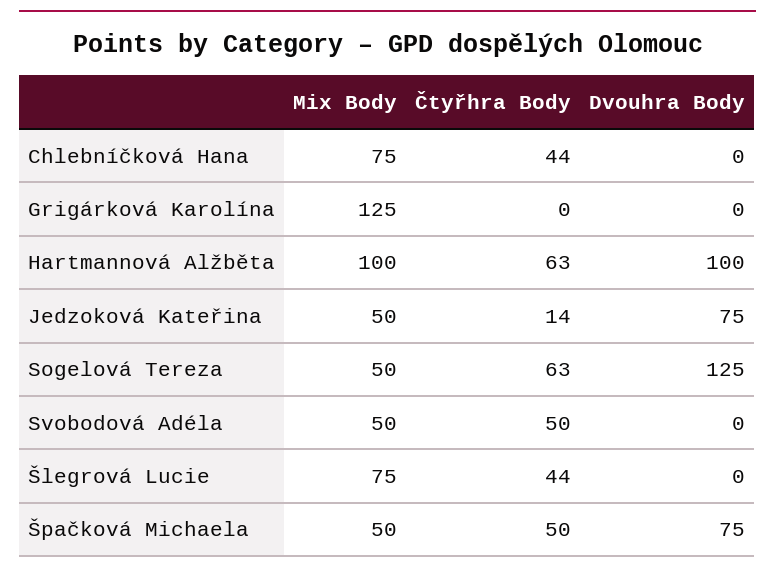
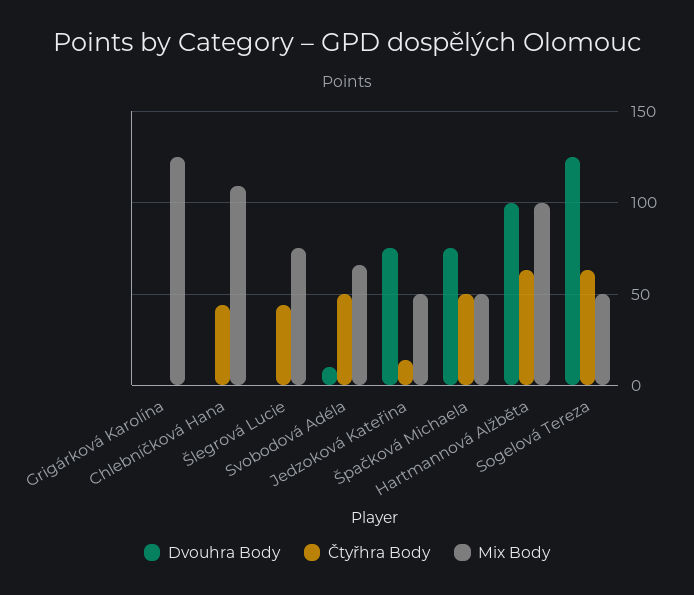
  {
    "Mix Body": {
-     "Chlebníčková Hana": 75,
+     "Chlebníčková Hana": 110,
      "Grigárková Karolína": 125,
      "Hartmannová Alžběta": 100,
      "Jedzoková Kateřina": 50,
      "Sogelová Tereza": 50,
-     "Svobodová Adéla": 50,
+     "Svobodová Adéla": 65,
      "Šlegrová Lucie": 75,
      "Špačková Michaela": 50
    },
    "Čtyřhra Body": {
      "Chlebníčková Hana": 44,
      "Grigárková Karolína": 0,
      "Hartmannová Alžběta": 63,
      "Jedzoková Kateřina": 14,
      "Sogelová Tereza": 63,
      "Svobodová Adéla": 50,
      "Šlegrová Lucie": 44,
      "Špačková Michaela": 50
    },
    "Dvouhra Body": {
      "Chlebníčková Hana": 0,
      "Grigárková Karolína": 0,
      "Hartmannová Alžběta": 100,
      "Jedzoková Kateřina": 75,
      "Sogelová Tereza": 125,
-     "Svobodová Adéla": 0,
+     "Svobodová Adéla": 10,
      "Šlegrová Lucie": 0,
      "Špačková Michaela": 75
    }
  }

